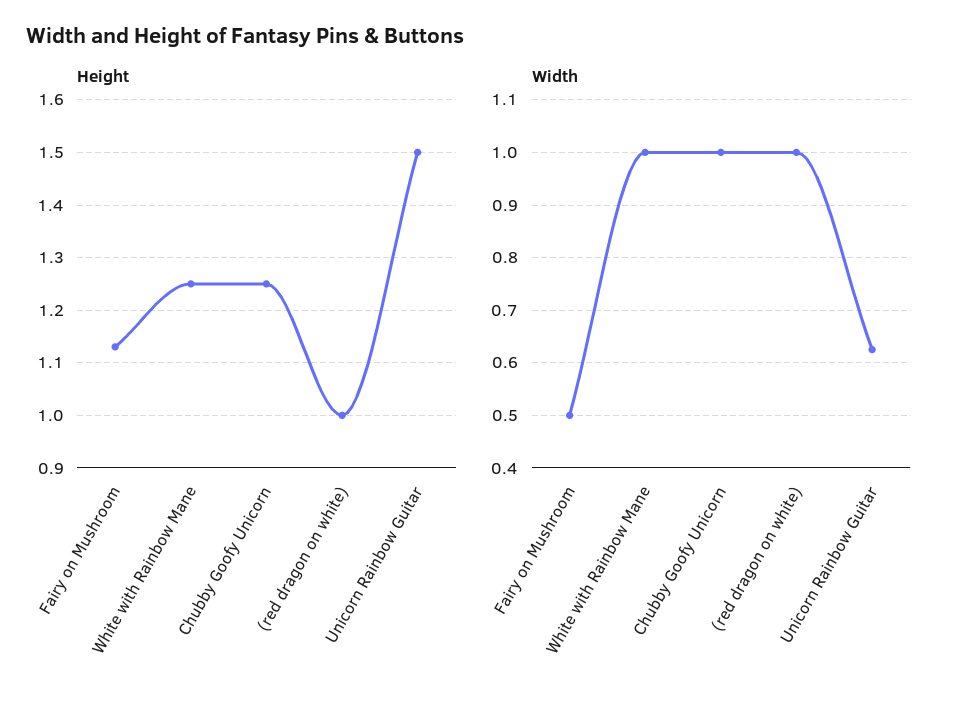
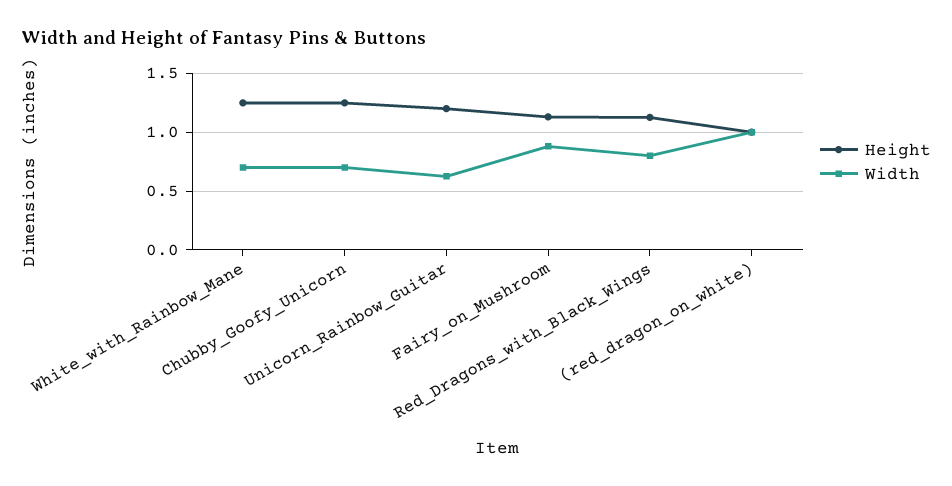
  {
    "Height": {
      "Fairy on Mushroom": 1.15,
      "White with Rainbow Mane": 1.25,
      "Chubby Goofy Unicorn": 1.25,
      "(red dragon on white)": 1,
-     "Unicorn Rainbow Guitar": 1.5
+     "Unicorn Rainbow Guitar": 1.2,
+     "Red_Dragons_with_Black_Wings": 1.1
    },
    "Width": {
-     "Fairy on Mushroom": 0.5,
+     "Fairy on Mushroom": 0.9,
-     "White with Rainbow Mane": 1,
+     "White with Rainbow Mane": 0.7,
-     "Chubby Goofy Unicorn": 1,
+     "Chubby Goofy Unicorn": 0.7,
      "(red dragon on white)": 1,
-     "Unicorn Rainbow Guitar": 0.62
+     "Unicorn Rainbow Guitar": 0.62,
+     "Red_Dragons_with_Black_Wings": 0.8
    }
  }

